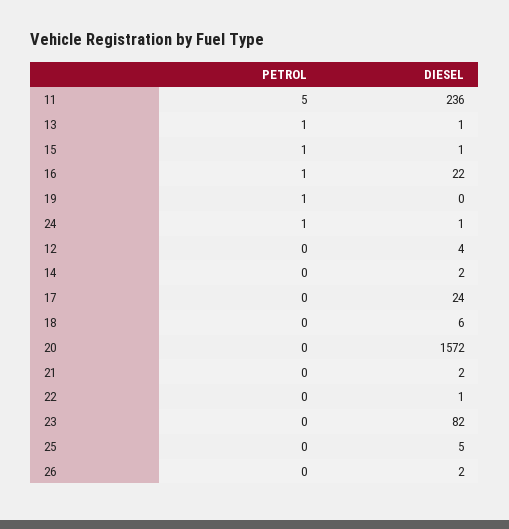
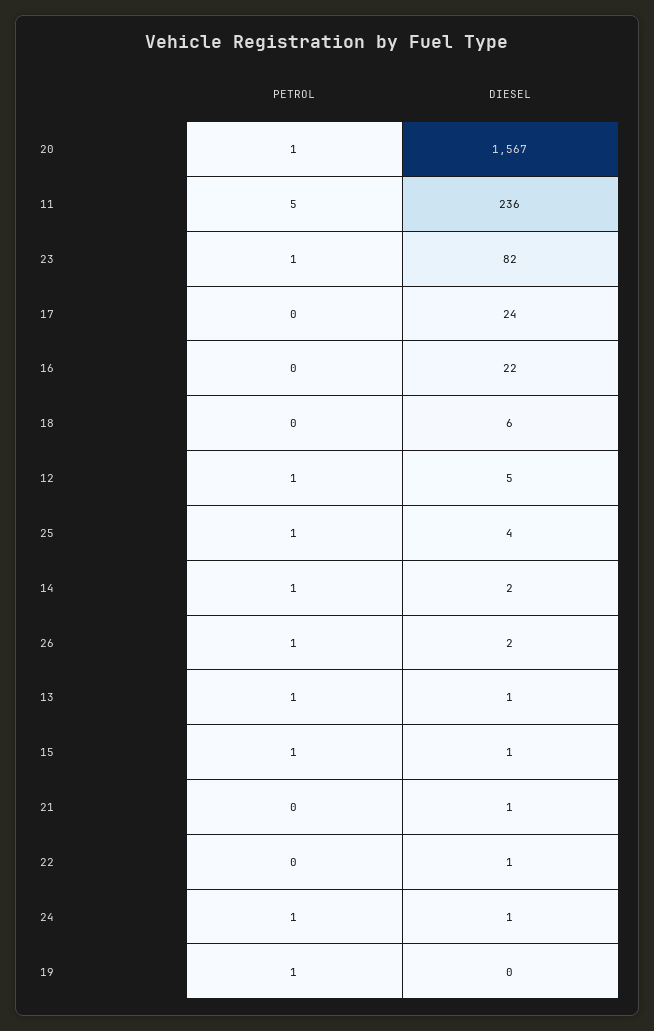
  {
    "PETROL": {
      "11": 5,
      "13": 1,
      "15": 1,
-     "16": 1,
+     "16": 0,
      "19": 1,
      "24": 1,
-     "12": 0,
+     "12": 1,
-     "14": 0,
+     "14": 1,
      "17": 0,
      "18": 0,
-     "20": 0,
+     "20": 1,
      "21": 0,
      "22": 0,
-     "23": 0,
+     "23": 1,
-     "25": 0,
+     "25": 1,
-     "26": 0
+     "26": 1
    },
    "DIESEL": {
      "11": 236,
      "13": 1,
      "15": 1,
      "16": 22,
      "19": 0,
      "24": 1,
-     "12": 4,
+     "12": 5,
      "14": 2,
      "17": 24,
      "18": 6,
-     "20": 1572,
+     "20": 1567,
-     "21": 2,
+     "21": 1,
      "22": 1,
      "23": 82,
-     "25": 5,
+     "25": 4,
      "26": 2
    }
  }

